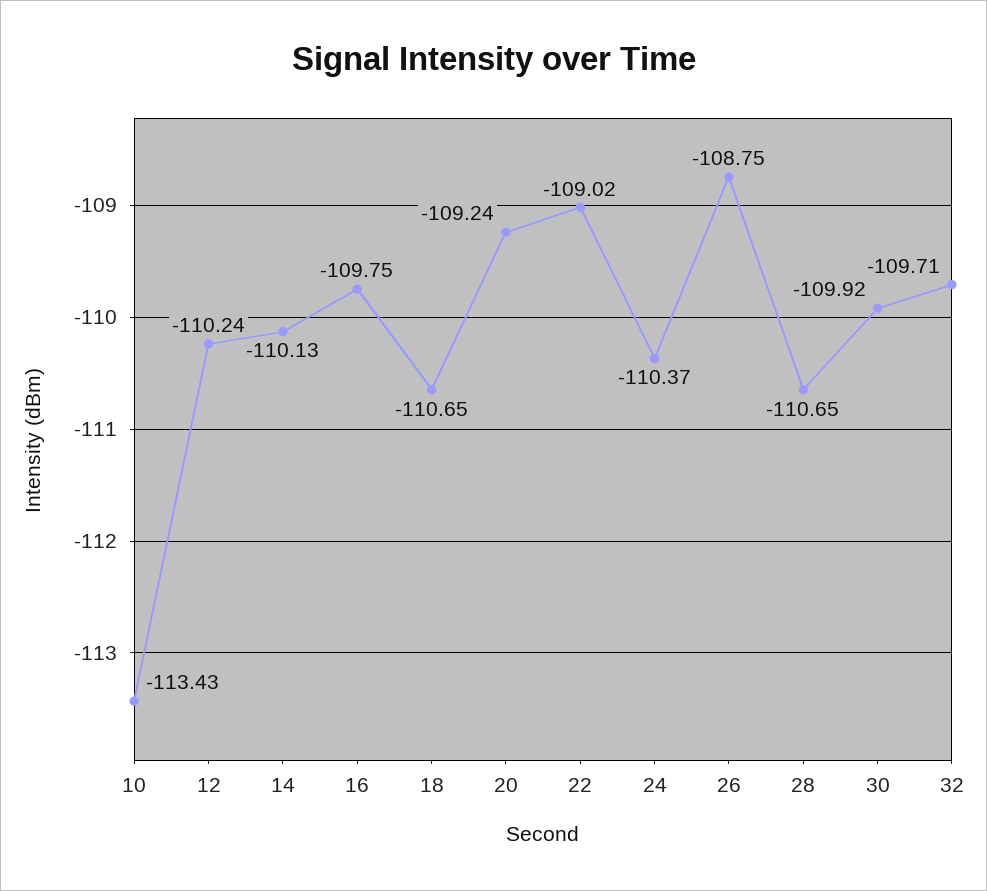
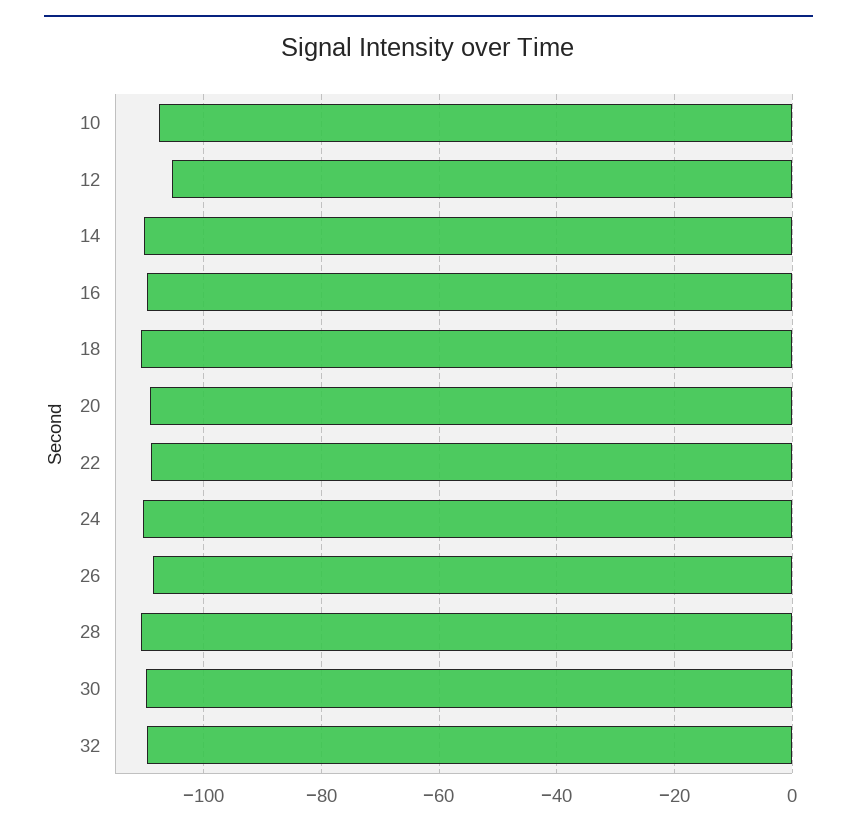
  {
-   "10": -113.43,
+   "10": -108,
-   "12": -110.24,
+   "12": -106,
    "14": -110.13,
    "16": -109.75,
    "18": -110.65,
    "20": -109.24,
    "22": -109.02,
    "24": -110.37,
    "26": -108.75,
    "28": -110.65,
    "30": -109.92,
    "32": -109.71
  }

